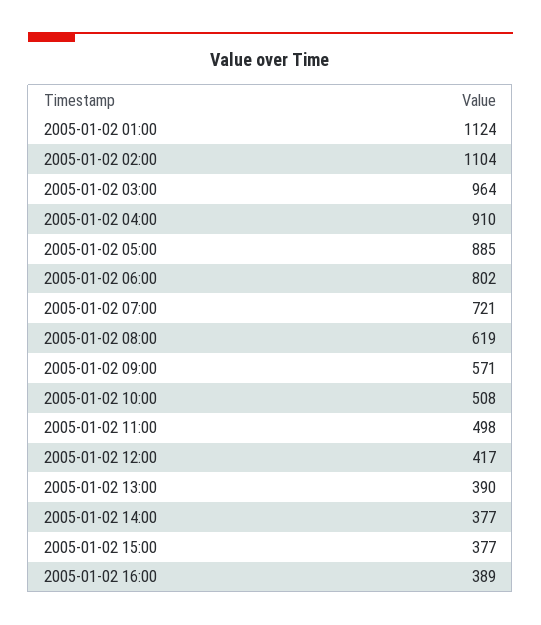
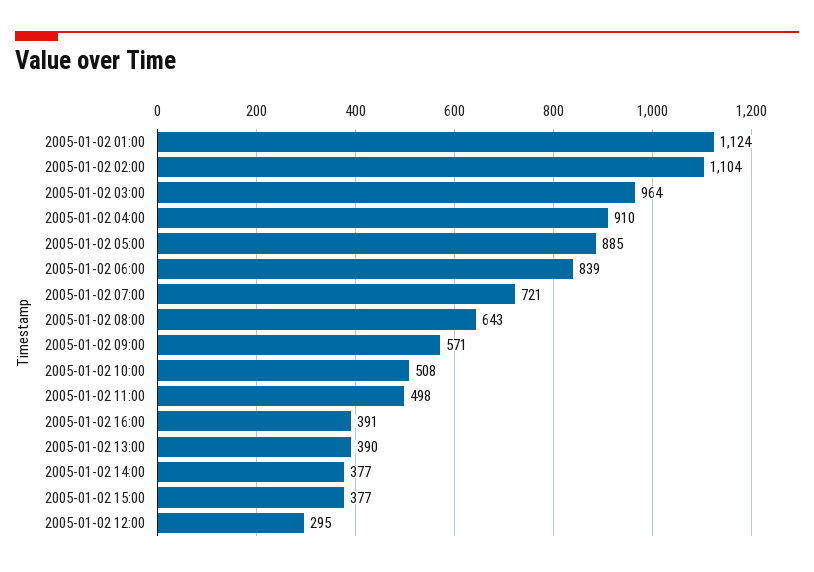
  {
    "2005-01-02 01:00": 1124,
    "2005-01-02 02:00": 1104,
    "2005-01-02 03:00": 964,
    "2005-01-02 04:00": 910,
    "2005-01-02 05:00": 885,
-   "2005-01-02 06:00": 802,
+   "2005-01-02 06:00": 839,
    "2005-01-02 07:00": 721,
-   "2005-01-02 08:00": 619,
+   "2005-01-02 08:00": 643,
    "2005-01-02 09:00": 571,
    "2005-01-02 10:00": 508,
    "2005-01-02 11:00": 498,
-   "2005-01-02 12:00": 417,
+   "2005-01-02 12:00": 295,
    "2005-01-02 13:00": 390,
    "2005-01-02 14:00": 377,
    "2005-01-02 15:00": 377,
-   "2005-01-02 16:00": 389
+   "2005-01-02 16:00": 391
  }

